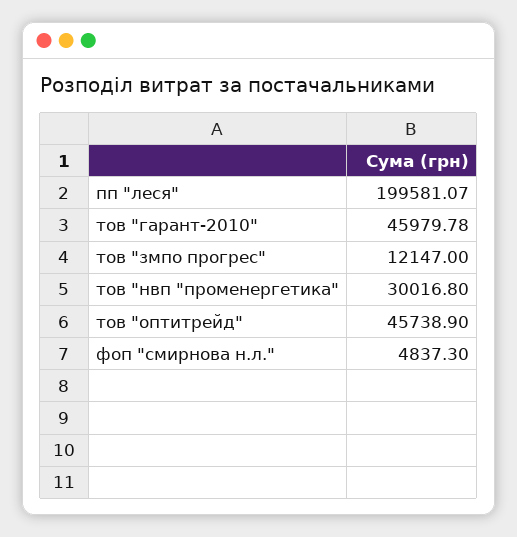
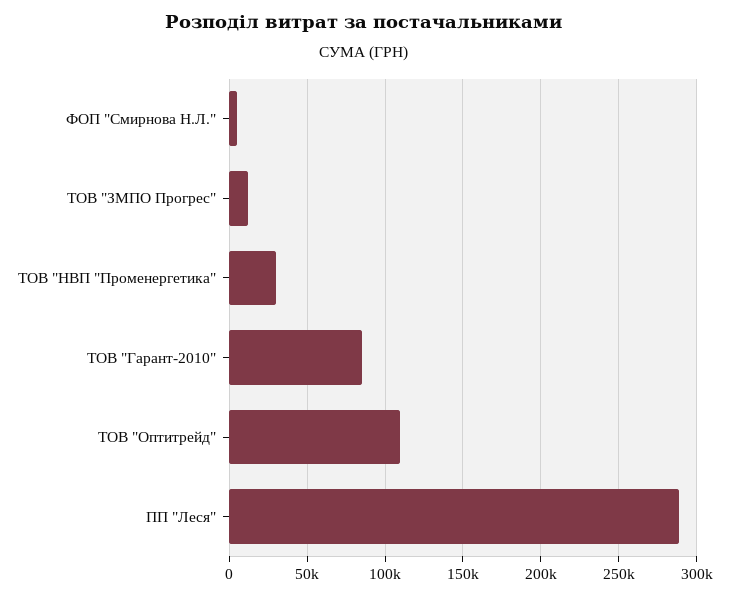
  {
-   "пп \"леся\"": 199581.07,
+   "пп \"леся\"": 290000,
-   "тов \"гарант-2010\"": 45979.78,
+   "тов \"гарант-2010\"": 85000,
    "тов \"змпо прогрес\"": 12147,
    "тов \"нвп \"променергетика\"": 30016.8,
-   "тов \"оптитрейд\"": 45738.9,
+   "тов \"оптитрейд\"": 110000,
    "фоп \"смирнова н.л.\"": 4837.3
  }

